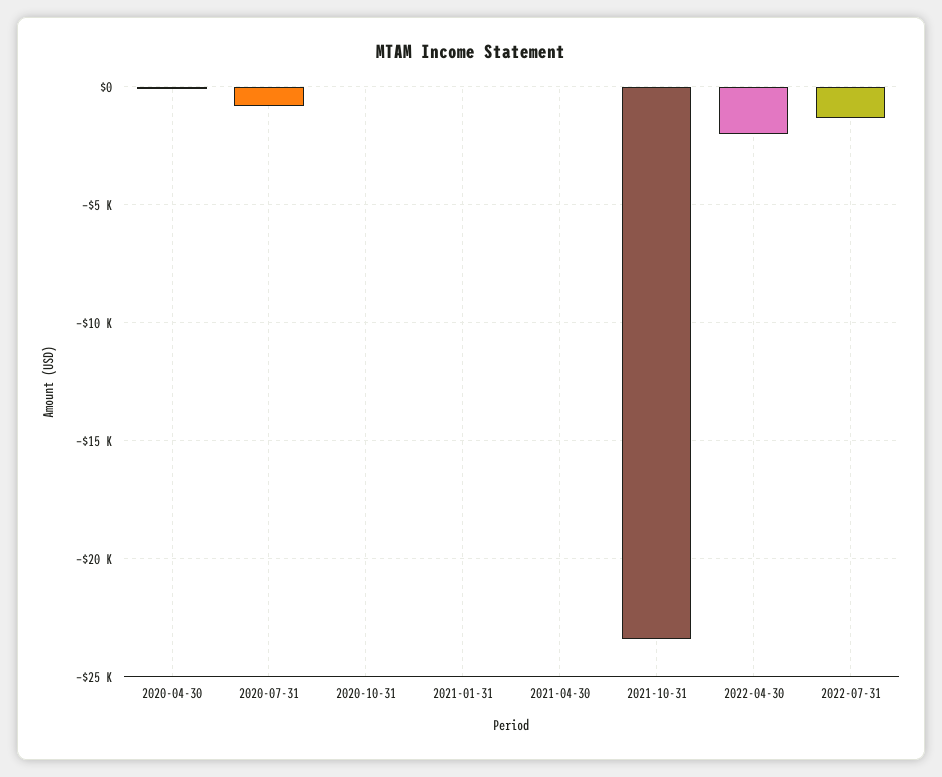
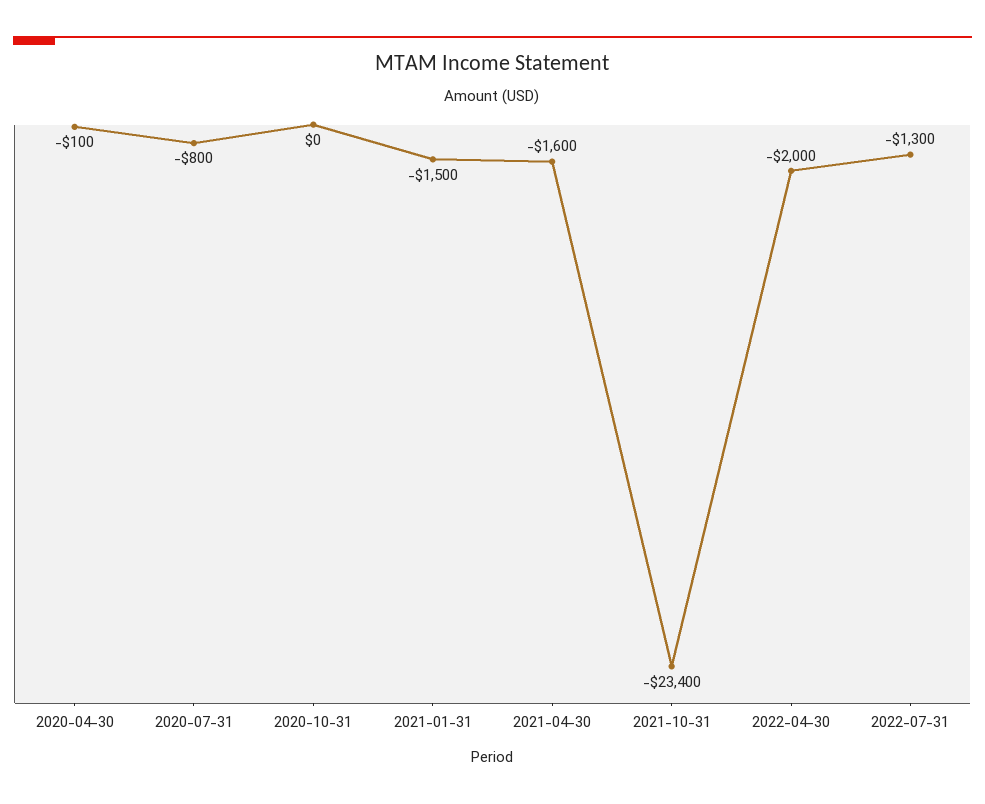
  {
    "2020-04-30": -100,
    "2020-07-31": -800,
    "2020-10-31": 0,
-   "2021-01-31": 0,
+   "2021-01-31": -1500,
-   "2021-04-30": 0,
+   "2021-04-30": -1600,
    "2021-10-31": -23400,
    "2022-04-30": -2000,
    "2022-07-31": -1300
  }

